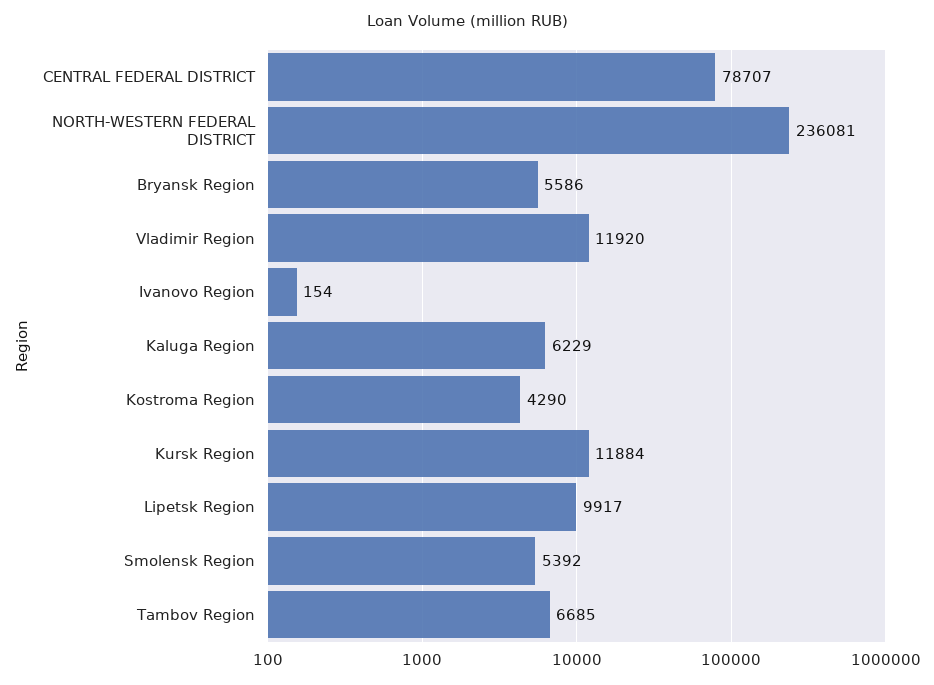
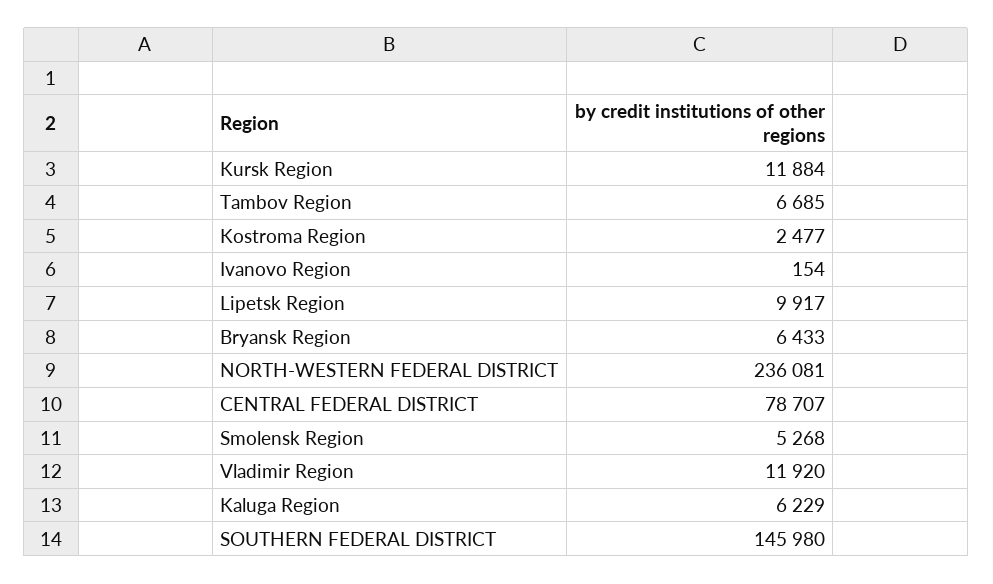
  {
    "CENTRAL FEDERAL DISTRICT": 78707,
    "NORTH-WESTERN FEDERAL DISTRICT": 236081,
-   "Bryansk Region": 5586,
+   "Bryansk Region": 6433,
    "Vladimir Region": 11920,
    "Ivanovo Region": 154,
    "Kaluga Region": 6229,
-   "Kostroma Region": 4290,
+   "Kostroma Region": 2477,
    "Kursk Region": 11884,
    "Lipetsk Region": 9917,
-   "Smolensk Region": 5392,
+   "Smolensk Region": 5268,
-   "Tambov Region": 6685
+   "Tambov Region": 6685,
+   "SOUTHERN FEDERAL DISTRICT": 145980
  }

